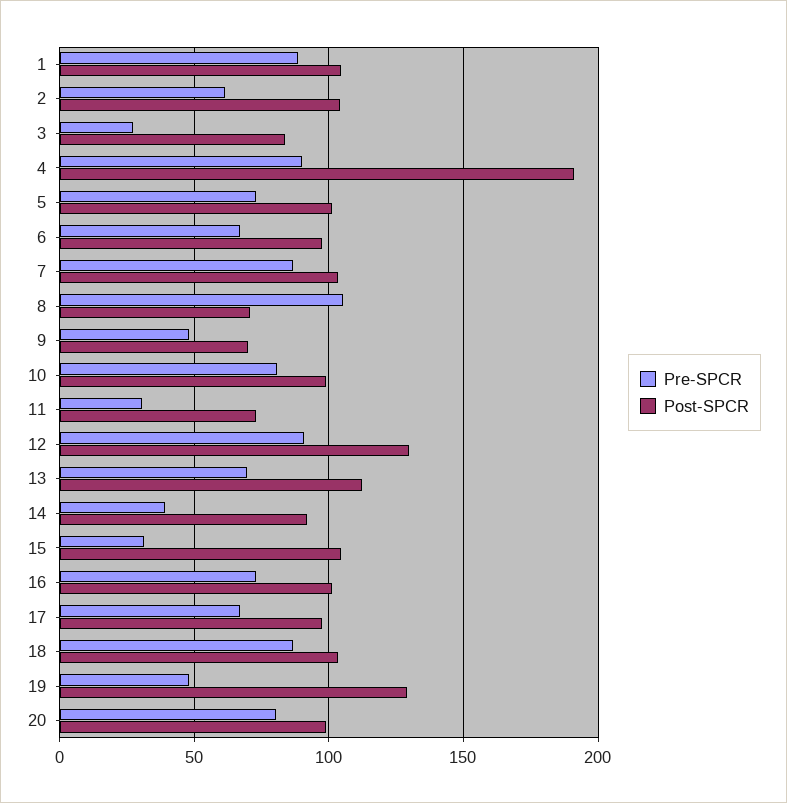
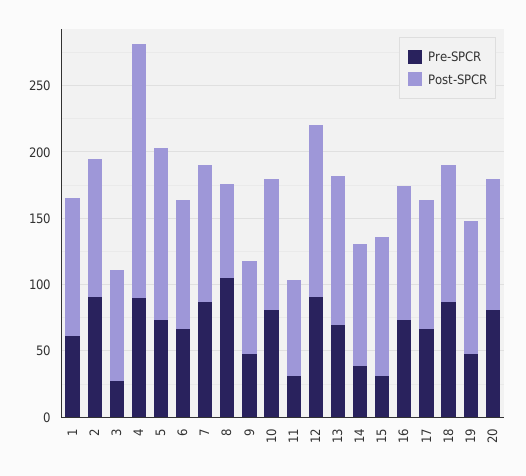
  {
    "Pre-SPCR": {
-     "1": 90,
+     "1": 60,
-     "2": 60,
+     "2": 90,
      "3": 25,
      "4": 90,
      "5": 75,
      "6": 65,
      "7": 85,
      "8": 105,
      "9": 50,
      "10": 80,
      "11": 30,
      "12": 90,
      "13": 70,
      "14": 40,
      "15": 30,
      "16": 75,
      "17": 65,
      "18": 85,
      "19": 50,
      "20": 80
    },
    "Post-SPCR": {
      "1": 105,
      "2": 105,
      "3": 85,
      "4": 190,
-     "5": 100,
+     "5": 130,
      "6": 95,
      "7": 105,
      "8": 70,
      "9": 70,
      "10": 100,
      "11": 75,
      "12": 130,
      "13": 110,
      "14": 90,
      "15": 105,
      "16": 100,
      "17": 95,
      "18": 105,
-     "19": 130,
+     "19": 100,
      "20": 100
    }
  }

